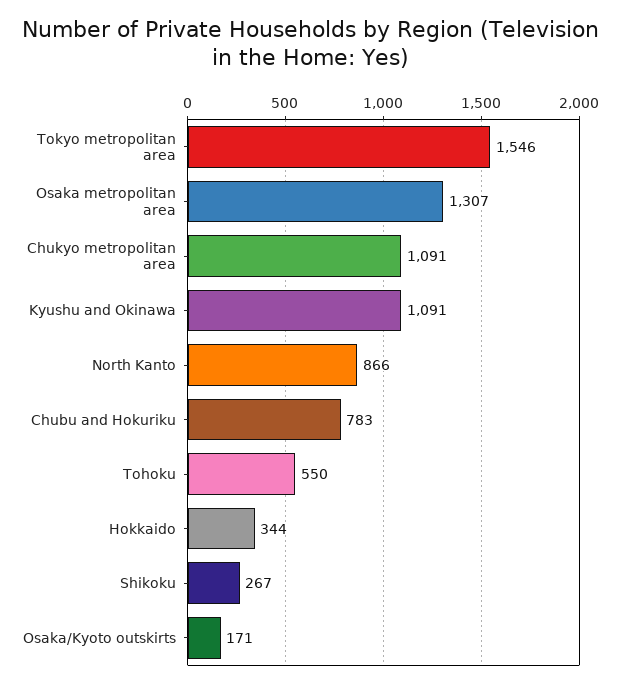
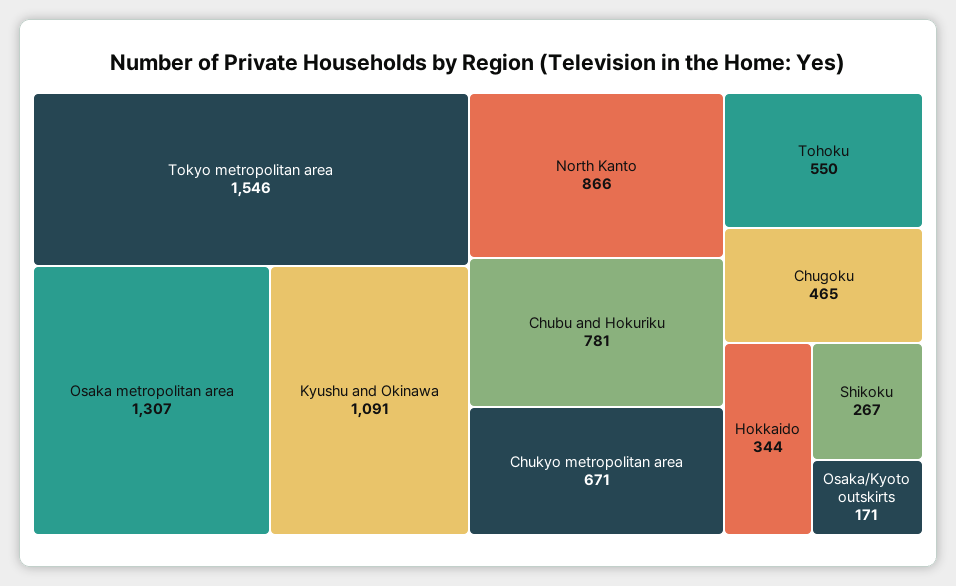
  {
    "Tokyo metropolitan area": 1546,
    "Osaka metropolitan area": 1307,
-   "Chukyo metropolitan area": 1091,
+   "Chukyo metropolitan area": 671,
    "Kyushu and Okinawa": 1091,
    "North Kanto": 866,
-   "Chubu and Hokuriku": 783,
+   "Chubu and Hokuriku": 781,
    "Tohoku": 550,
    "Hokkaido": 344,
    "Shikoku": 267,
-   "Osaka/Kyoto outskirts": 171
+   "Osaka/Kyoto outskirts": 171,
+   "Chugoku": 465
  }

